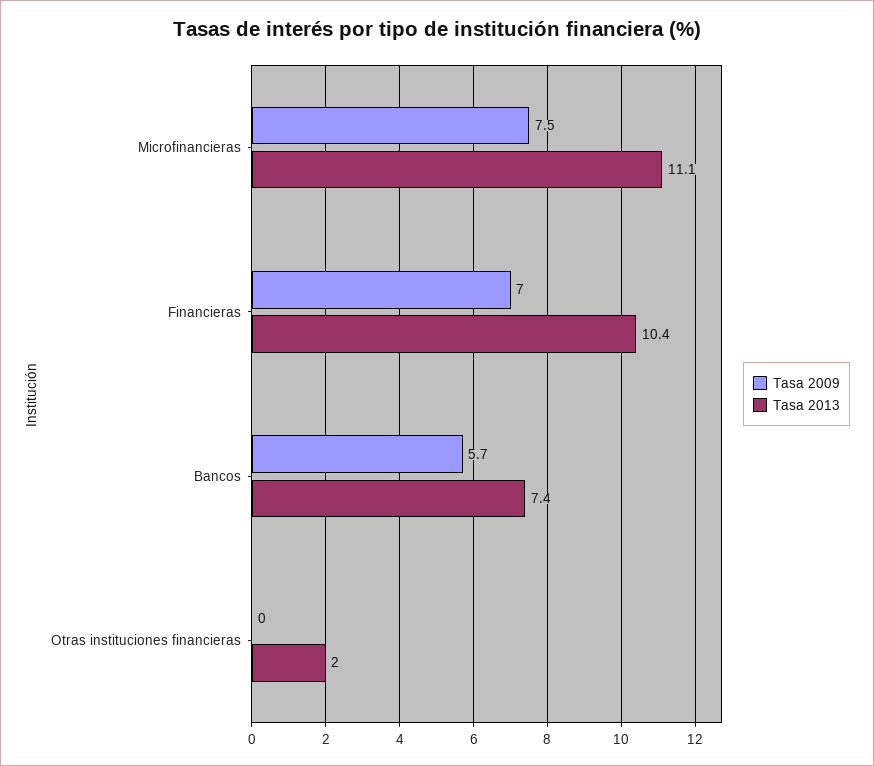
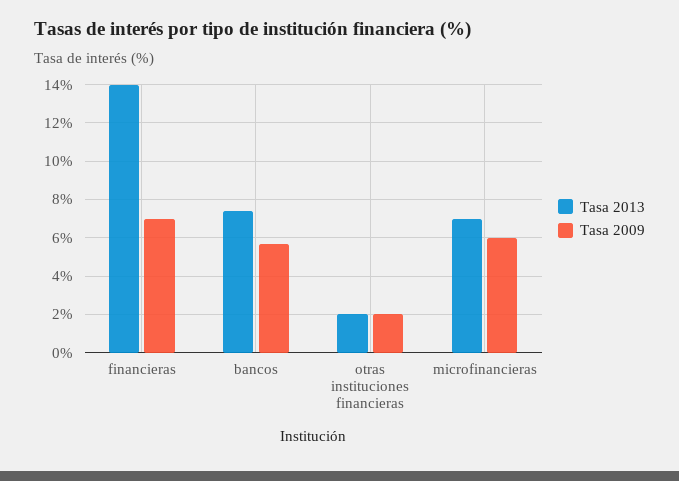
  {
    "Tasa 2009": {
-     "Microfinancieras": 7.5,
+     "Microfinancieras": 6,
      "Financieras": 7,
      "Bancos": 5.7,
-     "Otras instituciones financieras": 0
+     "Otras instituciones financieras": 2
    },
    "Tasa 2013": {
-     "Microfinancieras": 11.1,
+     "Microfinancieras": 7,
-     "Financieras": 10.4,
+     "Financieras": 14,
      "Bancos": 7.4,
      "Otras instituciones financieras": 2
    }
  }

